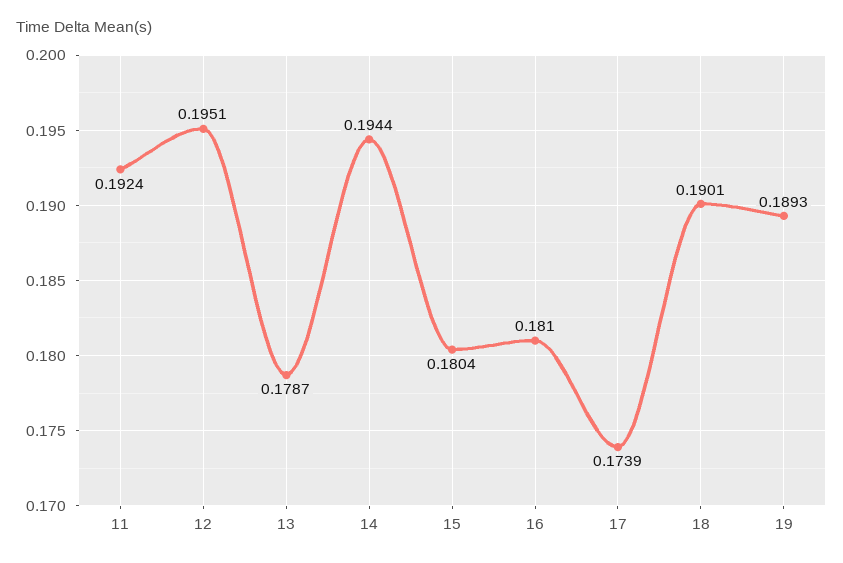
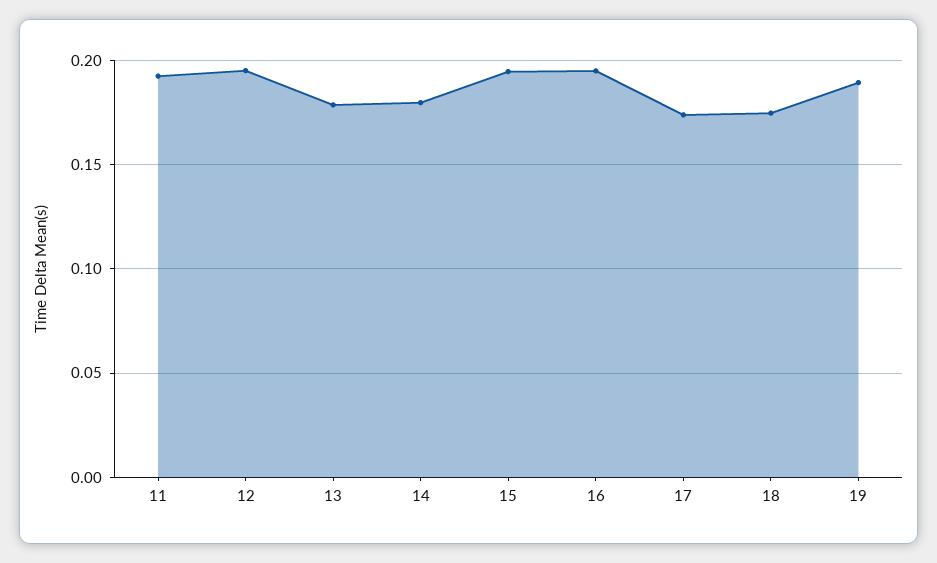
  {
    "11": 0.1924,
    "12": 0.1951,
    "13": 0.1787,
-   "14": 0.1944,
+   "14": 0.18,
-   "15": 0.1804,
+   "15": 0.195,
-   "16": 0.181,
+   "16": 0.195,
    "17": 0.1739,
-   "18": 0.1901,
+   "18": 0.175,
    "19": 0.1893
  }

